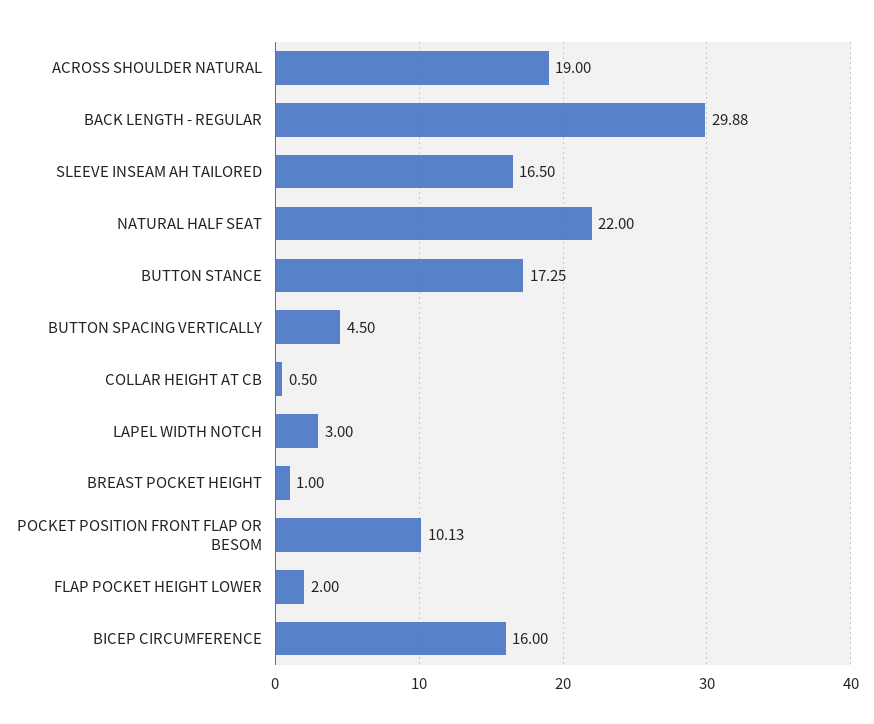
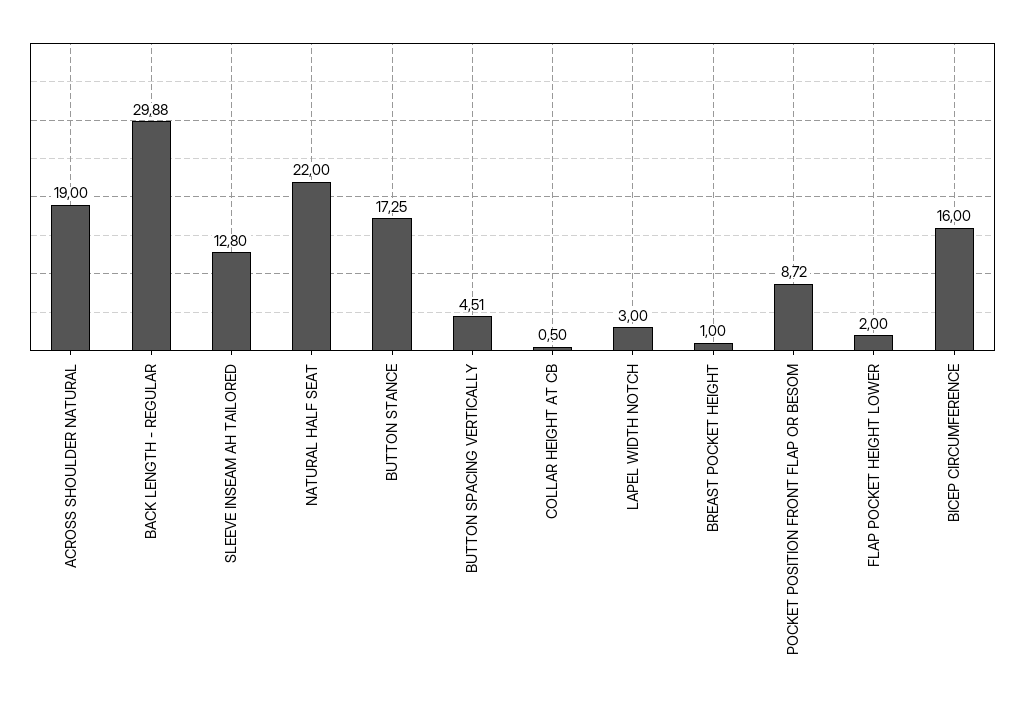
  {
    "ACROSS SHOULDER NATURAL": 19,
    "BACK LENGTH - REGULAR": 29.88,
-   "SLEEVE INSEAM AH TAILORED": 16.5,
+   "SLEEVE INSEAM AH TAILORED": 12.8,
    "NATURAL HALF SEAT": 22,
    "BUTTON STANCE": 17.25,
-   "BUTTON SPACING VERTICALLY": 4.5,
+   "BUTTON SPACING VERTICALLY": 4.51,
    "COLLAR HEIGHT AT CB": 0.5,
    "LAPEL WIDTH NOTCH": 3,
    "BREAST POCKET HEIGHT": 1,
-   "POCKET POSITION FRONT FLAP OR BESOM": 10.13,
+   "POCKET POSITION FRONT FLAP OR BESOM": 8.72,
    "FLAP POCKET HEIGHT LOWER": 2,
    "BICEP CIRCUMFERENCE": 16
  }

